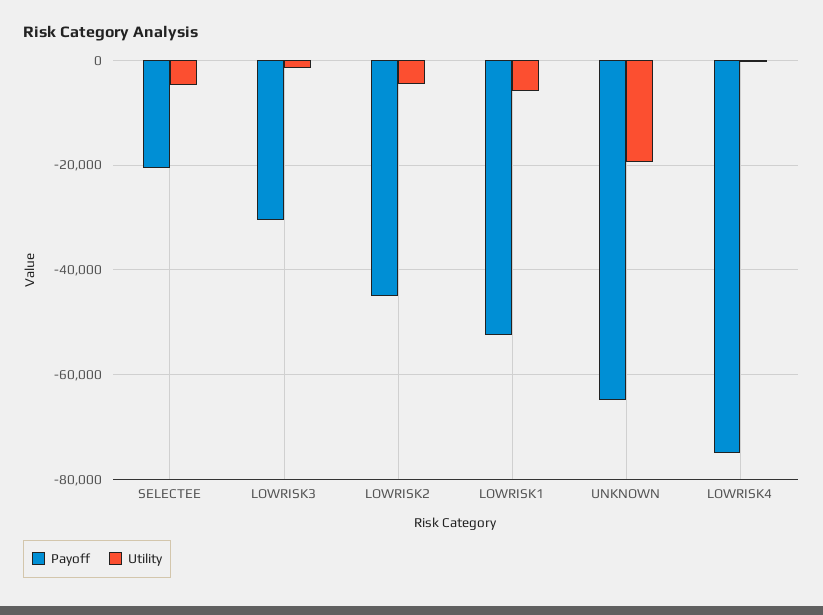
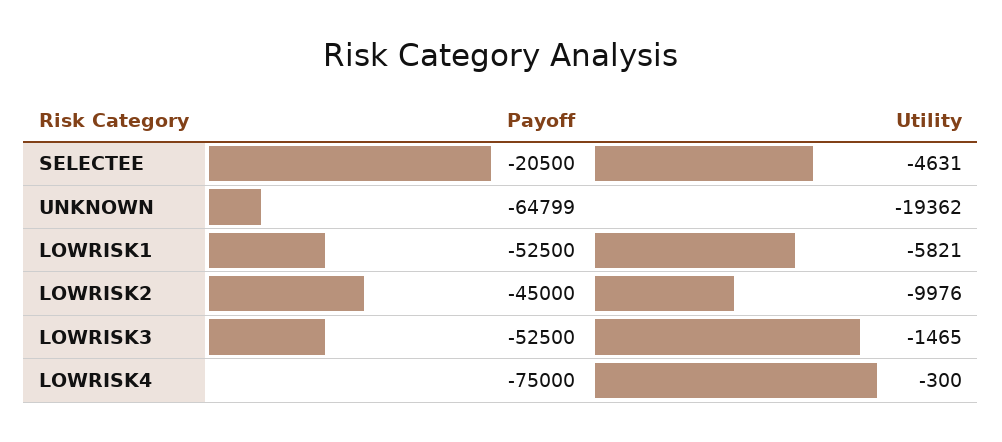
  {
    "Payoff": {
      "SELECTEE": -20500,
-     "LOWRISK3": -30000,
+     "LOWRISK3": -52500,
      "LOWRISK2": -45000,
      "LOWRISK1": -52500,
      "UNKNOWN": -64799,
      "LOWRISK4": -75000
    },
    "Utility": {
      "SELECTEE": -4631,
      "LOWRISK3": -1465,
-     "LOWRISK2": -4000,
+     "LOWRISK2": -9976,
      "LOWRISK1": -5821,
      "UNKNOWN": -19362,
      "LOWRISK4": -300
    }
  }

